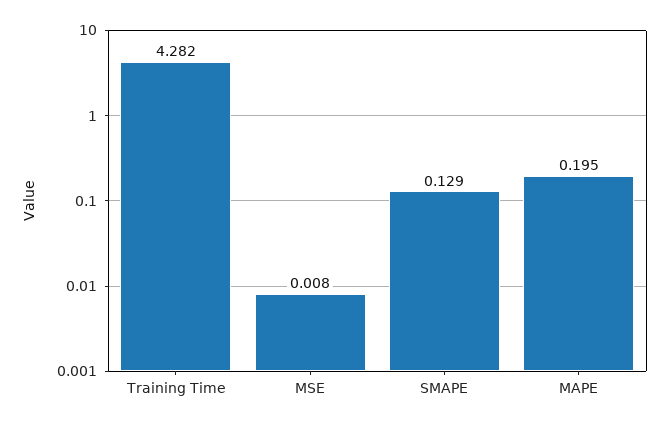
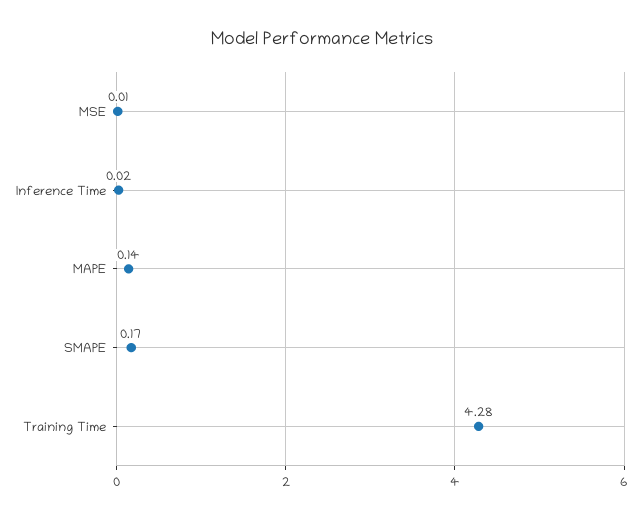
  {
    "Training Time": 4.282,
    "MSE": 0.008,
-   "SMAPE": 0.129,
+   "SMAPE": 0.17,
-   "MAPE": 0.195
+   "MAPE": 0.14,
+   "Inference Time": 0.02
  }

